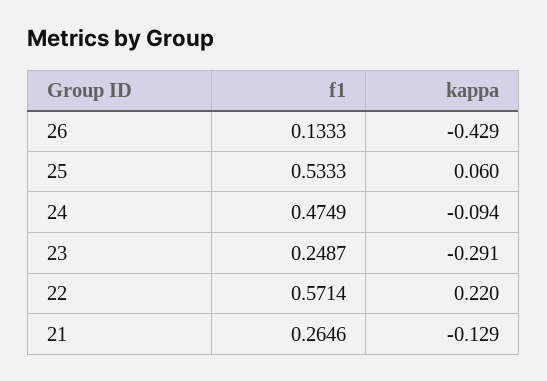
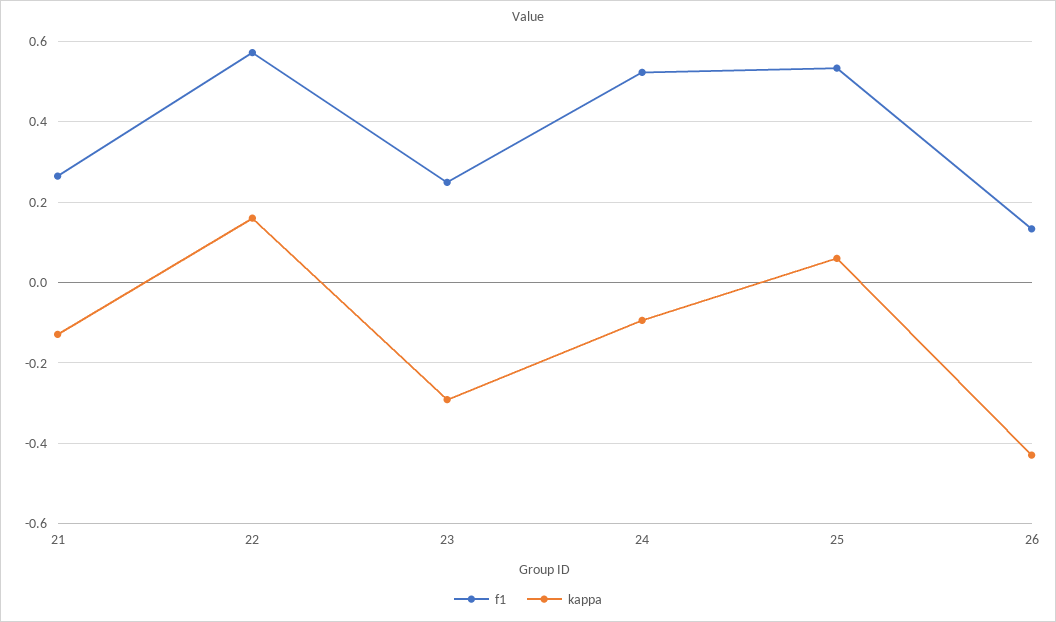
  {
    "f1": {
      "26": 0.1333,
      "25": 0.5333,
-     "24": 0.4749,
+     "24": 0.52,
      "23": 0.2487,
      "22": 0.5714,
      "21": 0.2646
    },
    "kappa": {
      "26": -0.429,
      "25": 0.06,
      "24": -0.094,
      "23": -0.291,
-     "22": 0.22,
+     "22": 0.16,
      "21": -0.129
    }
  }

